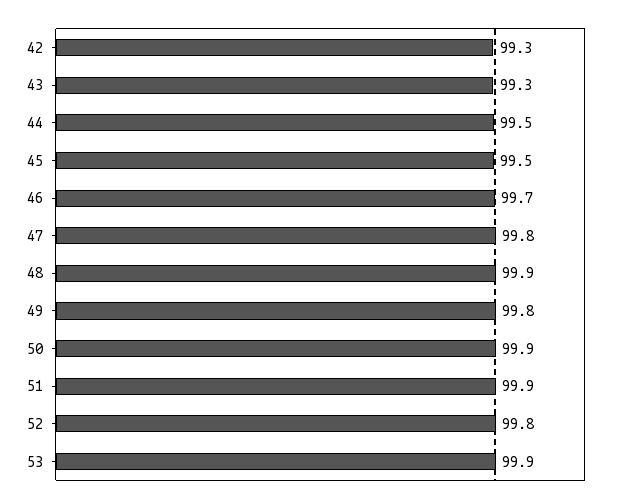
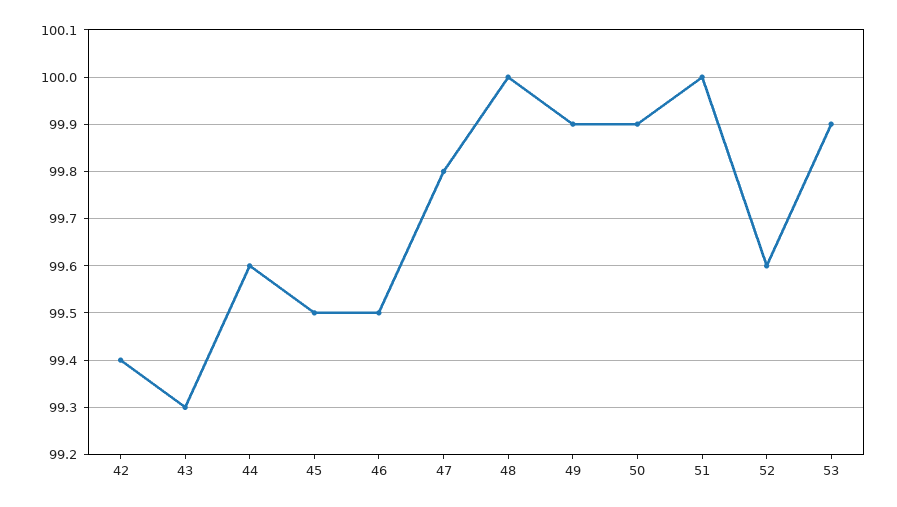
  {
-   "42": 99.3,
+   "42": 99.4,
    "43": 99.3,
-   "44": 99.5,
+   "44": 99.6,
    "45": 99.5,
-   "46": 99.7,
+   "46": 99.5,
    "47": 99.8,
-   "48": 99.9,
+   "48": 100,
-   "49": 99.8,
+   "49": 99.9,
    "50": 99.9,
-   "51": 99.9,
+   "51": 100,
-   "52": 99.8,
+   "52": 99.6,
    "53": 99.9
  }

